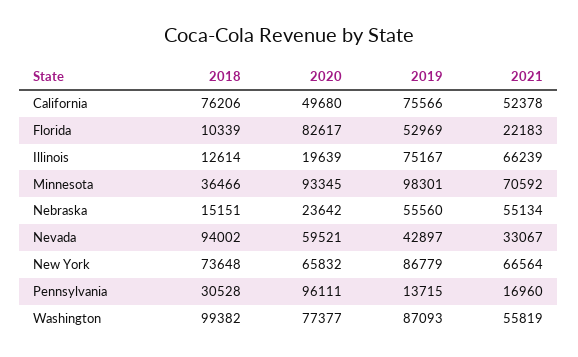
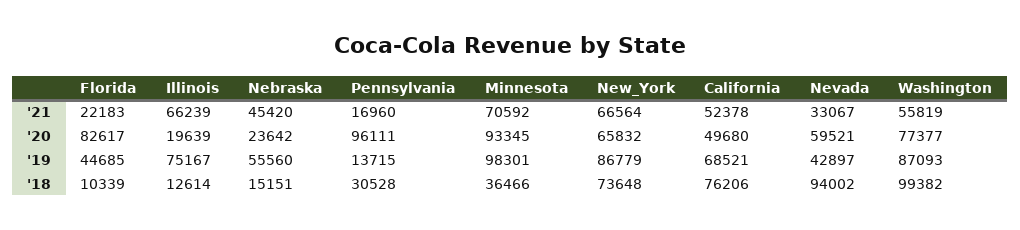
  {
    "2018": {
      "California": 76206,
      "Florida": 10339,
      "Illinois": 12614,
      "Minnesota": 36466,
      "Nebraska": 15151,
      "Nevada": 94002,
      "New York": 73648,
      "Pennsylvania": 30528,
      "Washington": 99382
    },
    "2020": {
      "California": 49680,
      "Florida": 82617,
      "Illinois": 19639,
      "Minnesota": 93345,
      "Nebraska": 23642,
      "Nevada": 59521,
      "New York": 65832,
      "Pennsylvania": 96111,
      "Washington": 77377
    },
    "2019": {
-     "California": 75566,
+     "California": 68521,
-     "Florida": 52969,
+     "Florida": 44685,
      "Illinois": 75167,
      "Minnesota": 98301,
      "Nebraska": 55560,
      "Nevada": 42897,
      "New York": 86779,
      "Pennsylvania": 13715,
      "Washington": 87093
    },
    "2021": {
      "California": 52378,
      "Florida": 22183,
      "Illinois": 66239,
      "Minnesota": 70592,
-     "Nebraska": 55134,
+     "Nebraska": 45420,
      "Nevada": 33067,
      "New York": 66564,
      "Pennsylvania": 16960,
      "Washington": 55819
    }
  }

